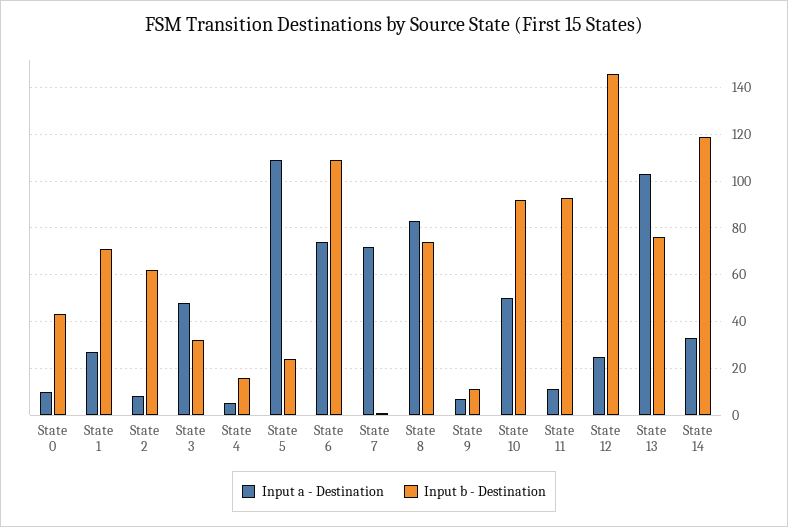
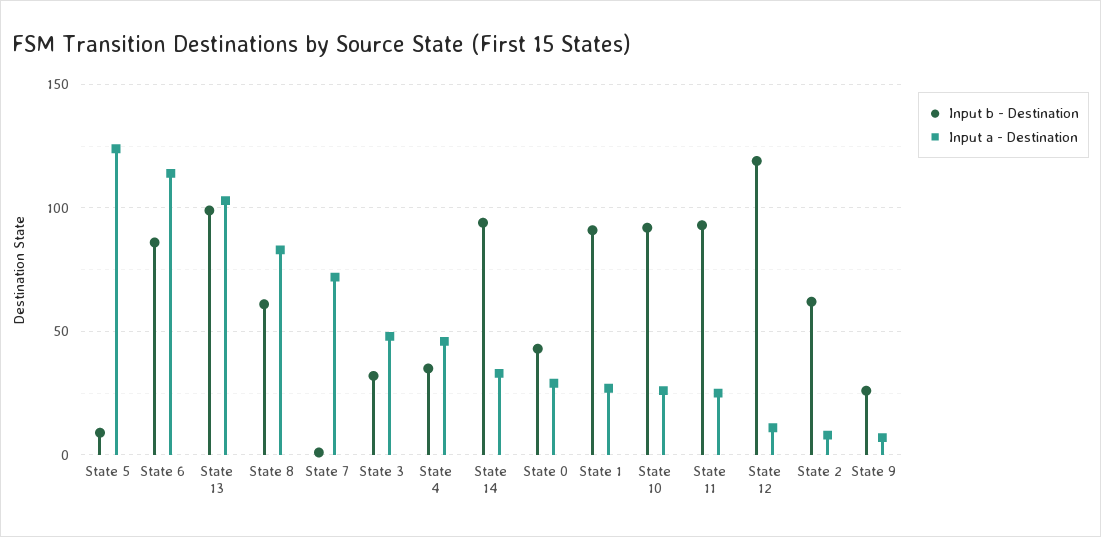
  {
    "Input a - Destination": {
-     "State 0": 10,
+     "State 0": 30,
      "State 1": 25,
      "State 2": 10,
      "State 3": 50,
-     "State 4": 5,
+     "State 4": 45,
-     "State 5": 110,
+     "State 5": 125,
-     "State 6": 75,
+     "State 6": 115,
      "State 7": 70,
      "State 8": 85,
      "State 9": 5,
-     "State 10": 50,
+     "State 10": 25,
-     "State 11": 10,
+     "State 11": 25,
-     "State 12": 25,
+     "State 12": 10,
      "State 13": 105,
      "State 14": 35
    },
    "Input b - Destination": {
      "State 0": 45,
-     "State 1": 70,
+     "State 1": 90,
      "State 2": 60,
      "State 3": 30,
-     "State 4": 15,
+     "State 4": 35,
-     "State 5": 25,
+     "State 5": 10,
-     "State 6": 110,
+     "State 6": 85,
      "State 7": 0,
-     "State 8": 75,
+     "State 8": 60,
-     "State 9": 10,
+     "State 9": 25,
      "State 10": 90,
      "State 11": 95,
-     "State 12": 145,
+     "State 12": 120,
-     "State 13": 75,
+     "State 13": 100,
-     "State 14": 120
+     "State 14": 95
    }
  }

